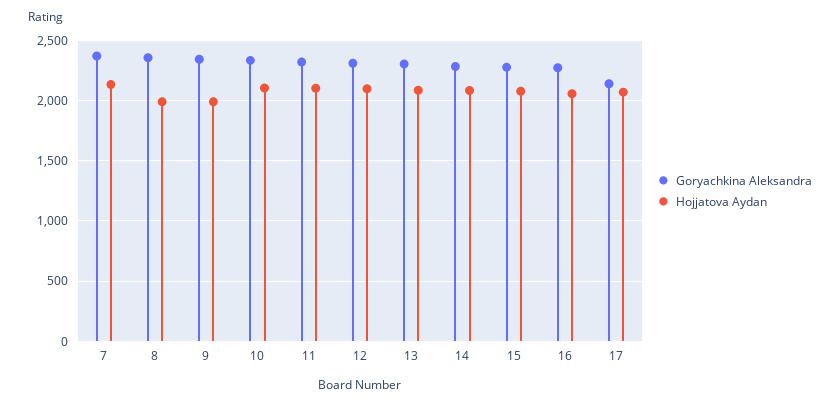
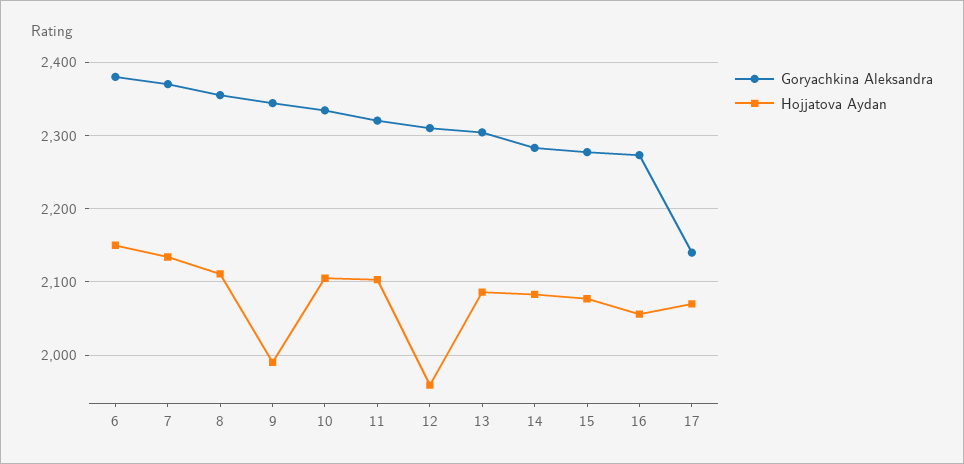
  {
    "Goryachkina Aleksandra": {
      "7": 2370,
      "8": 2360,
      "9": 2340,
      "10": 2330,
      "11": 2320,
      "12": 2310,
      "13": 2300,
      "14": 2280,
      "15": 2280,
      "16": 2270,
-     "17": 2140
+     "17": 2140,
+     "6": 2380
    },
    "Hojjatova Aydan": {
      "7": 2130,
-     "8": 2000,
+     "8": 2110,
      "9": 1990,
      "10": 2110,
      "11": 2100,
-     "12": 2100,
+     "12": 1960,
      "13": 2090,
      "14": 2080,
      "15": 2080,
      "16": 2060,
-     "17": 2070
+     "17": 2070,
+     "6": 2150
    }
  }

